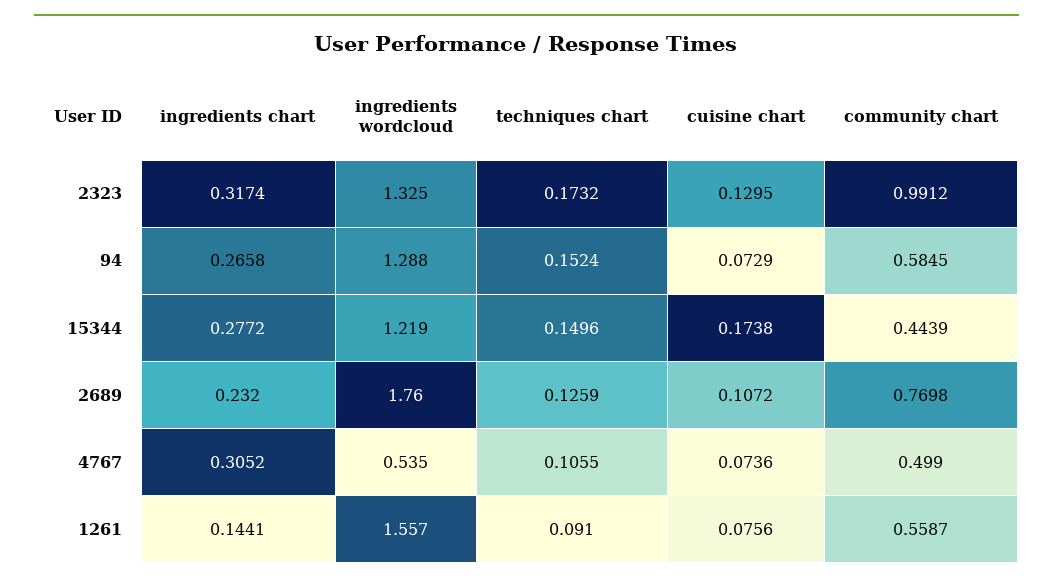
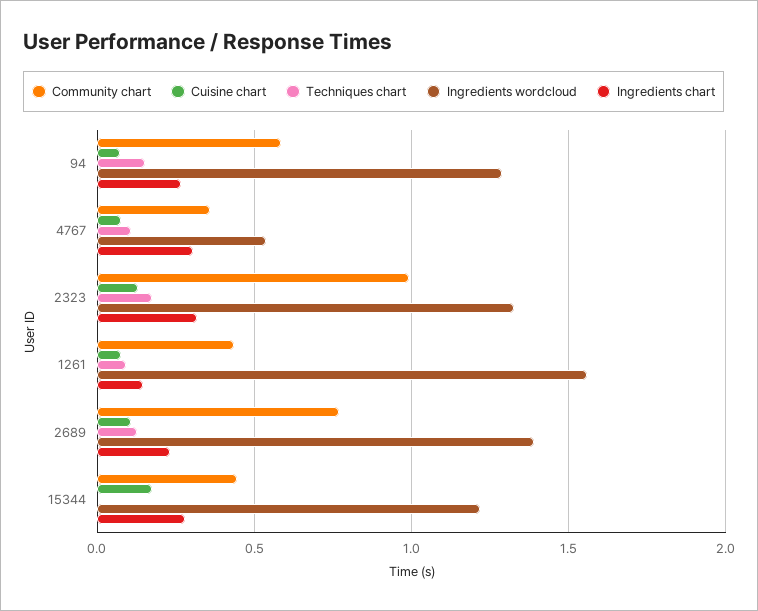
  {
    "ingredients chart": {
      "2323": 0.3174,
      "94": 0.2658,
      "15344": 0.2772,
      "2689": 0.232,
      "4767": 0.3052,
      "1261": 0.1441
    },
    "ingredients wordcloud": {
      "2323": 1.325,
      "94": 1.288,
      "15344": 1.219,
-     "2689": 1.76,
+     "2689": 1.4,
      "4767": 0.535,
      "1261": 1.557
    },
    "techniques chart": {
      "2323": 0.1732,
      "94": 0.1524,
-     "15344": 0.1496,
+     "15344": 0,
      "2689": 0.1259,
      "4767": 0.1055,
      "1261": 0.091
    },
    "cuisine chart": {
      "2323": 0.1295,
      "94": 0.0729,
      "15344": 0.1738,
      "2689": 0.1072,
      "4767": 0.0736,
      "1261": 0.0756
    },
    "community chart": {
      "2323": 0.9912,
      "94": 0.5845,
      "15344": 0.4439,
      "2689": 0.7698,
-     "4767": 0.499,
+     "4767": 0.35,
-     "1261": 0.5587
+     "1261": 0.45
    }
  }

